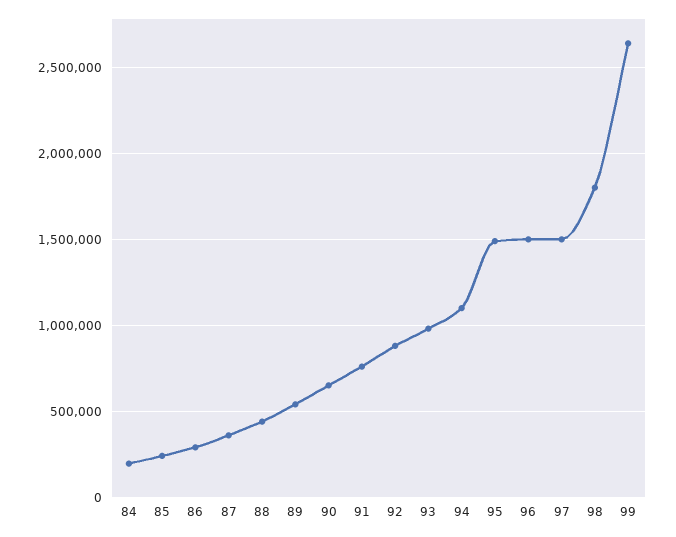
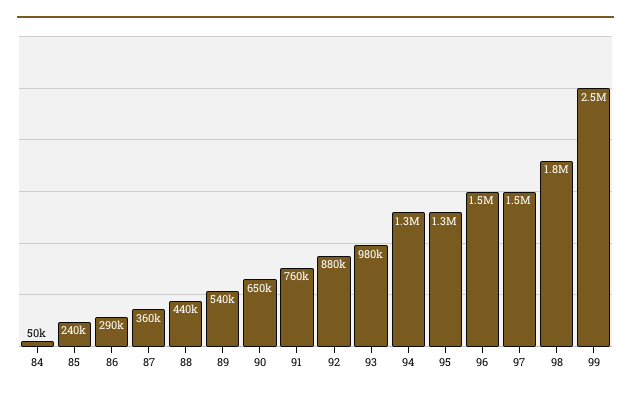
  {
-   "84": 200000,
+   "84": 50000,
    "85": 240000,
    "86": 290000,
    "87": 360000,
    "88": 440000,
    "89": 540000,
    "90": 650000,
    "91": 760000,
    "92": 880000,
    "93": 980000,
-   "94": 1100000,
+   "94": 1300000,
-   "95": 1500000,
+   "95": 1300000,
    "96": 1500000,
    "97": 1500000,
    "98": 1800000,
-   "99": 2650000
+   "99": 2500000
  }

